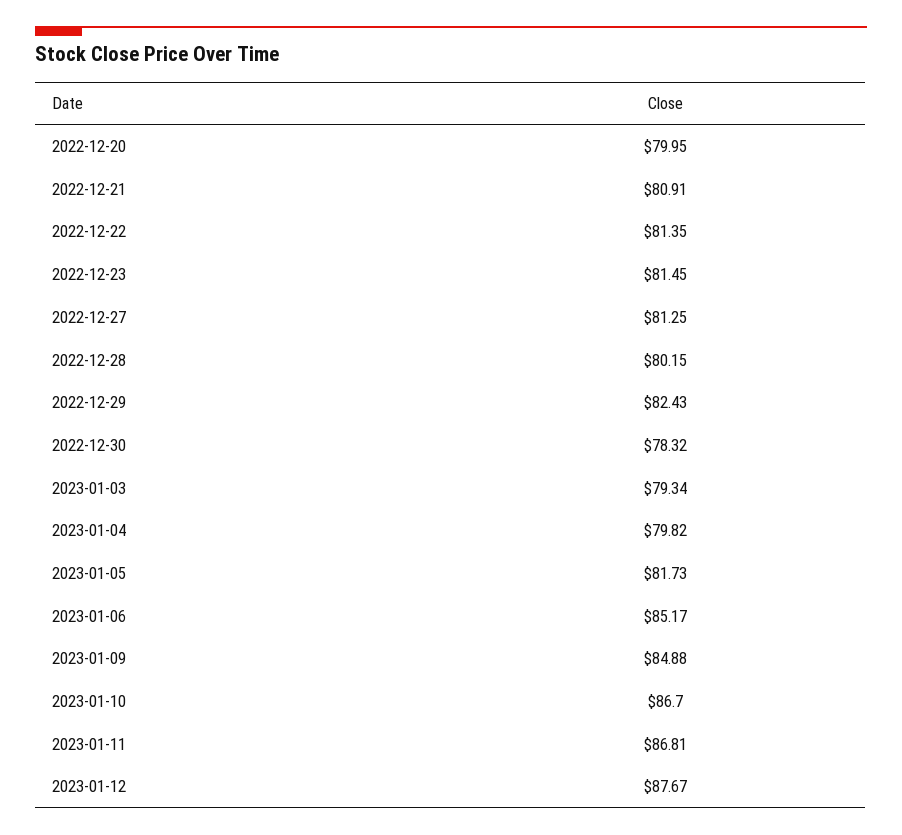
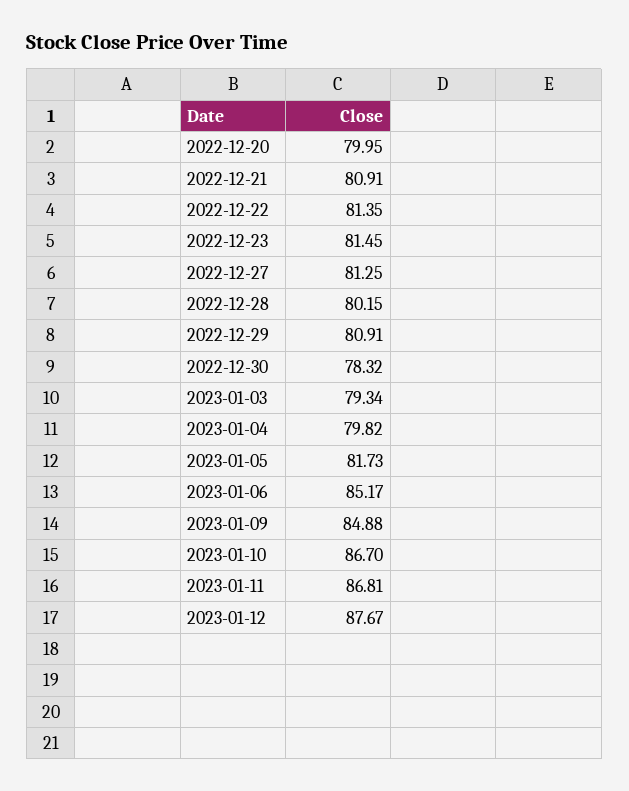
  {
    "2022-12-20": 79.95,
    "2022-12-21": 80.91,
    "2022-12-22": 81.35,
    "2022-12-23": 81.45,
    "2022-12-27": 81.25,
    "2022-12-28": 80.15,
-   "2022-12-29": 82.43,
+   "2022-12-29": 80.91,
    "2022-12-30": 78.32,
    "2023-01-03": 79.34,
    "2023-01-04": 79.82,
    "2023-01-05": 81.73,
    "2023-01-06": 85.17,
    "2023-01-09": 84.88,
    "2023-01-10": 86.7,
    "2023-01-11": 86.81,
    "2023-01-12": 87.67
  }

